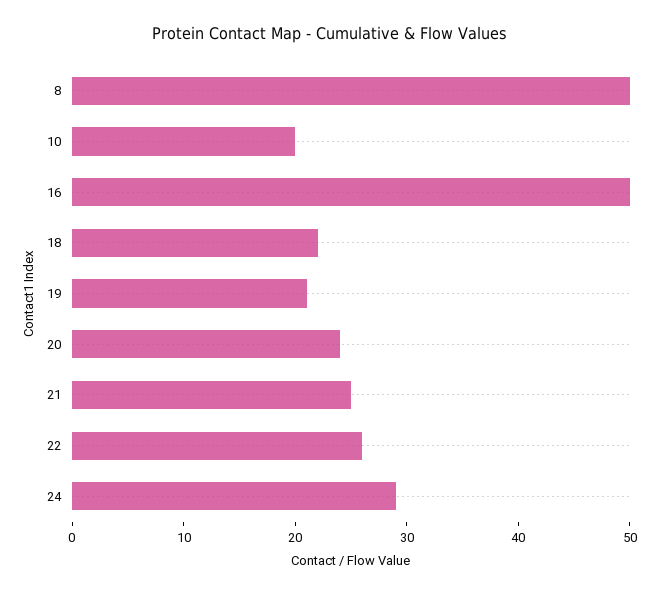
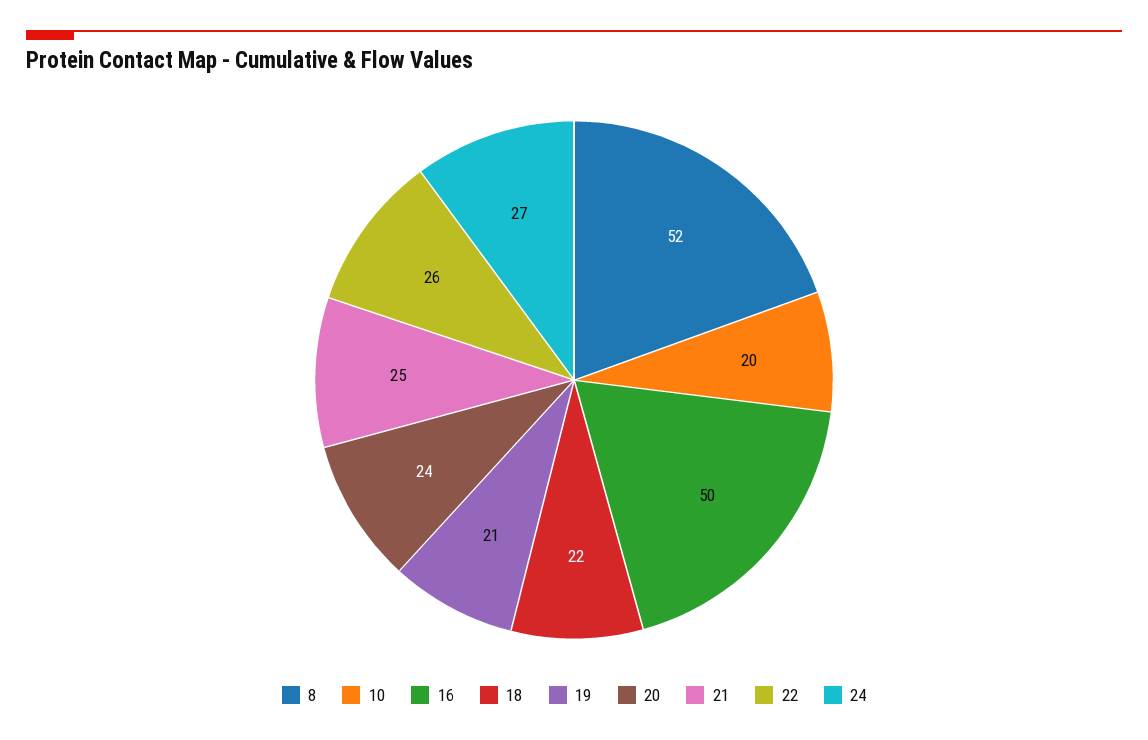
  {
-   "8": 50,
+   "8": 52,
    "10": 20,
    "16": 50,
    "18": 22,
    "19": 21,
    "20": 24,
    "21": 25,
    "22": 26,
-   "24": 29
+   "24": 27
  }

